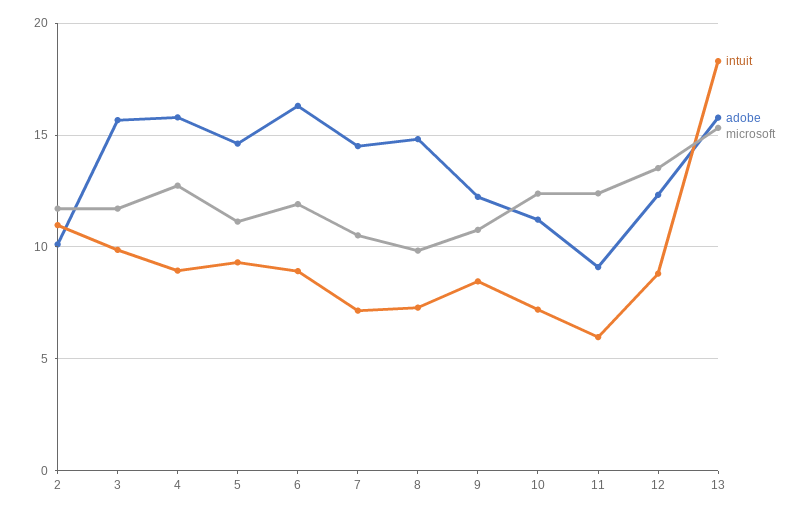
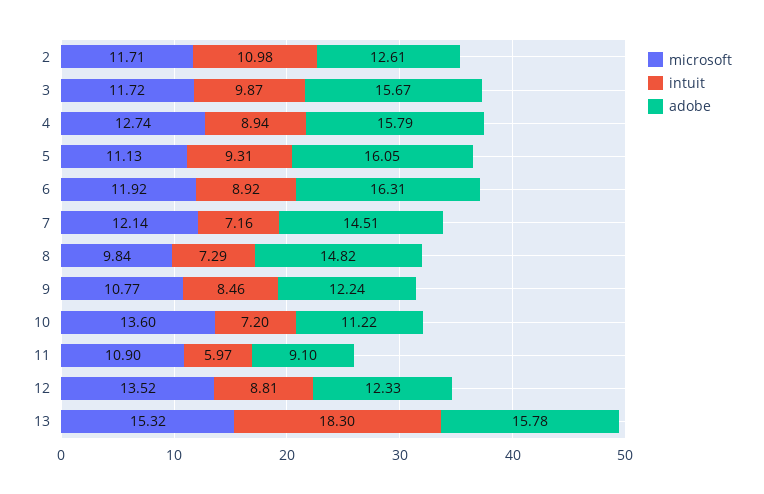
  {
    "intuit": {
      "2": 10.98,
      "3": 9.87,
      "4": 8.94,
      "5": 9.31,
      "6": 8.92,
      "7": 7.16,
      "8": 7.29,
      "9": 8.46,
      "10": 7.2,
      "11": 5.97,
      "12": 8.81,
      "13": 18.3
    },
    "adobe": {
-     "2": 10,
+     "2": 12.61,
      "3": 15.67,
      "4": 15.79,
-     "5": 14.5,
+     "5": 16.05,
      "6": 16.31,
      "7": 14.51,
      "8": 14.82,
      "9": 12.24,
      "10": 11.22,
      "11": 9.1,
      "12": 12.33,
      "13": 15.78
    },
    "microsoft": {
      "2": 11.71,
      "3": 11.72,
      "4": 12.74,
      "5": 11.13,
      "6": 11.92,
-     "7": 10.5,
+     "7": 12.14,
      "8": 9.84,
      "9": 10.77,
-     "10": 12.5,
+     "10": 13.6,
-     "11": 12.5,
+     "11": 10.9,
      "12": 13.52,
      "13": 15.32
    }
  }

